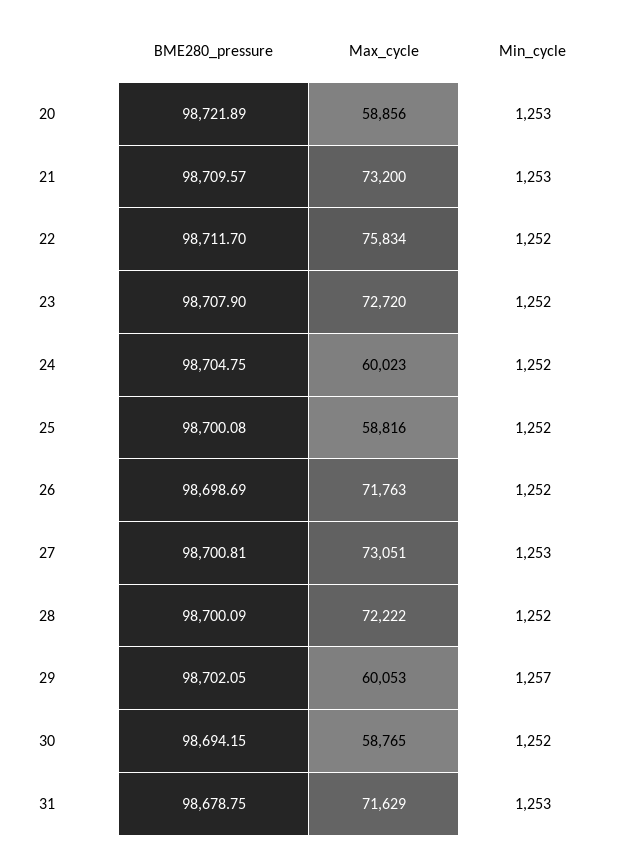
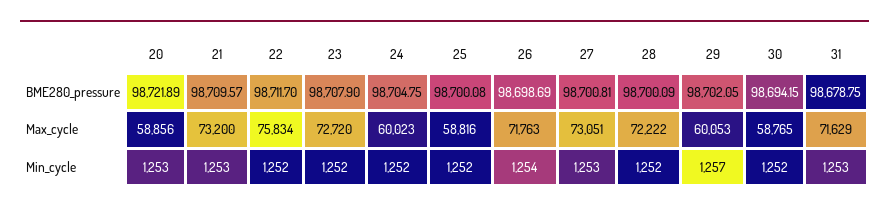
  {
    "BME280_pressure": {
      "20": 98721.89,
      "21": 98709.57,
      "22": 98711.7,
      "23": 98707.9,
      "24": 98704.75,
      "25": 98700.08,
      "26": 98698.69,
      "27": 98700.81,
      "28": 98700.09,
      "29": 98702.05,
      "30": 98694.15,
      "31": 98678.75
    },
    "Max_cycle": {
      "20": 58856,
      "21": 73200,
      "22": 75834,
      "23": 72720,
      "24": 60023,
      "25": 58816,
      "26": 71763,
      "27": 73051,
      "28": 72222,
      "29": 60053,
      "30": 58765,
      "31": 71629
    },
    "Min_cycle": {
      "20": 1253,
      "21": 1253,
      "22": 1252,
      "23": 1252,
      "24": 1252,
      "25": 1252,
-     "26": 1252,
+     "26": 1254,
      "27": 1253,
      "28": 1252,
      "29": 1257,
      "30": 1252,
      "31": 1253
    }
  }

